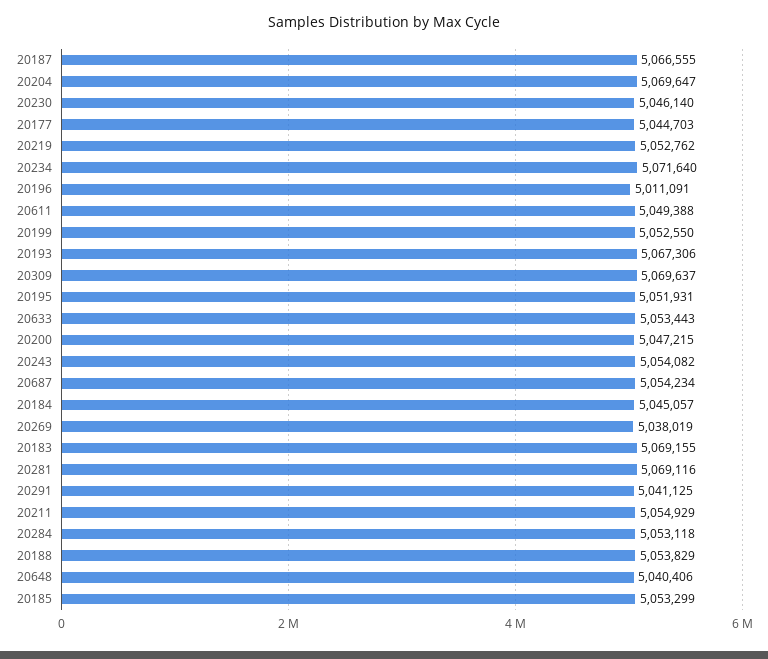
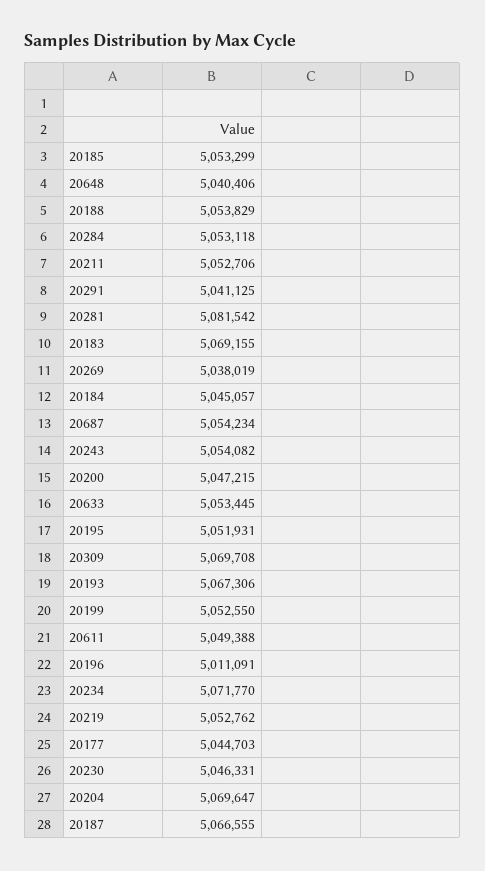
  {
    "20187": 5066555,
    "20204": 5069647,
-   "20230": 5046140,
+   "20230": 5046331,
    "20177": 5044703,
    "20219": 5052762,
-   "20234": 5071640,
+   "20234": 5071770,
    "20196": 5011091,
    "20611": 5049388,
    "20199": 5052550,
    "20193": 5067306,
-   "20309": 5069637,
+   "20309": 5069708,
    "20195": 5051931,
-   "20633": 5053443,
+   "20633": 5053445,
    "20200": 5047215,
    "20243": 5054082,
    "20687": 5054234,
    "20184": 5045057,
    "20269": 5038019,
    "20183": 5069155,
-   "20281": 5069116,
+   "20281": 5081542,
    "20291": 5041125,
-   "20211": 5054929,
+   "20211": 5052706,
    "20284": 5053118,
    "20188": 5053829,
    "20648": 5040406,
    "20185": 5053299
  }

